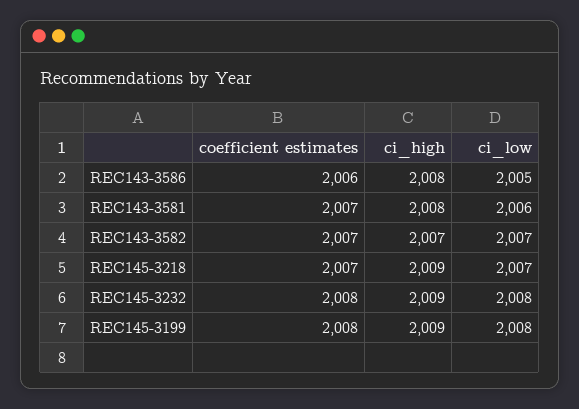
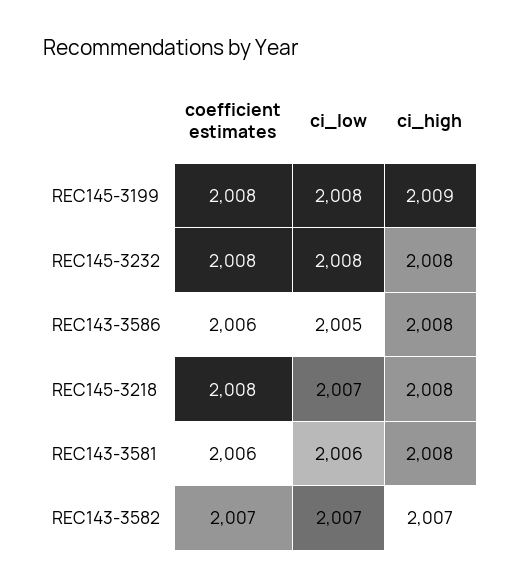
  {
    "coefficient estimates": {
      "REC143-3586": 2006,
-     "REC143-3581": 2007,
+     "REC143-3581": 2006,
      "REC143-3582": 2007,
-     "REC145-3218": 2007,
+     "REC145-3218": 2008,
      "REC145-3232": 2008,
      "REC145-3199": 2008
    },
    "ci_high": {
      "REC143-3586": 2008,
      "REC143-3581": 2008,
      "REC143-3582": 2007,
-     "REC145-3218": 2009,
+     "REC145-3218": 2008,
-     "REC145-3232": 2009,
+     "REC145-3232": 2008,
      "REC145-3199": 2009
    },
    "ci_low": {
      "REC143-3586": 2005,
      "REC143-3581": 2006,
      "REC143-3582": 2007,
      "REC145-3218": 2007,
      "REC145-3232": 2008,
      "REC145-3199": 2008
    }
  }

